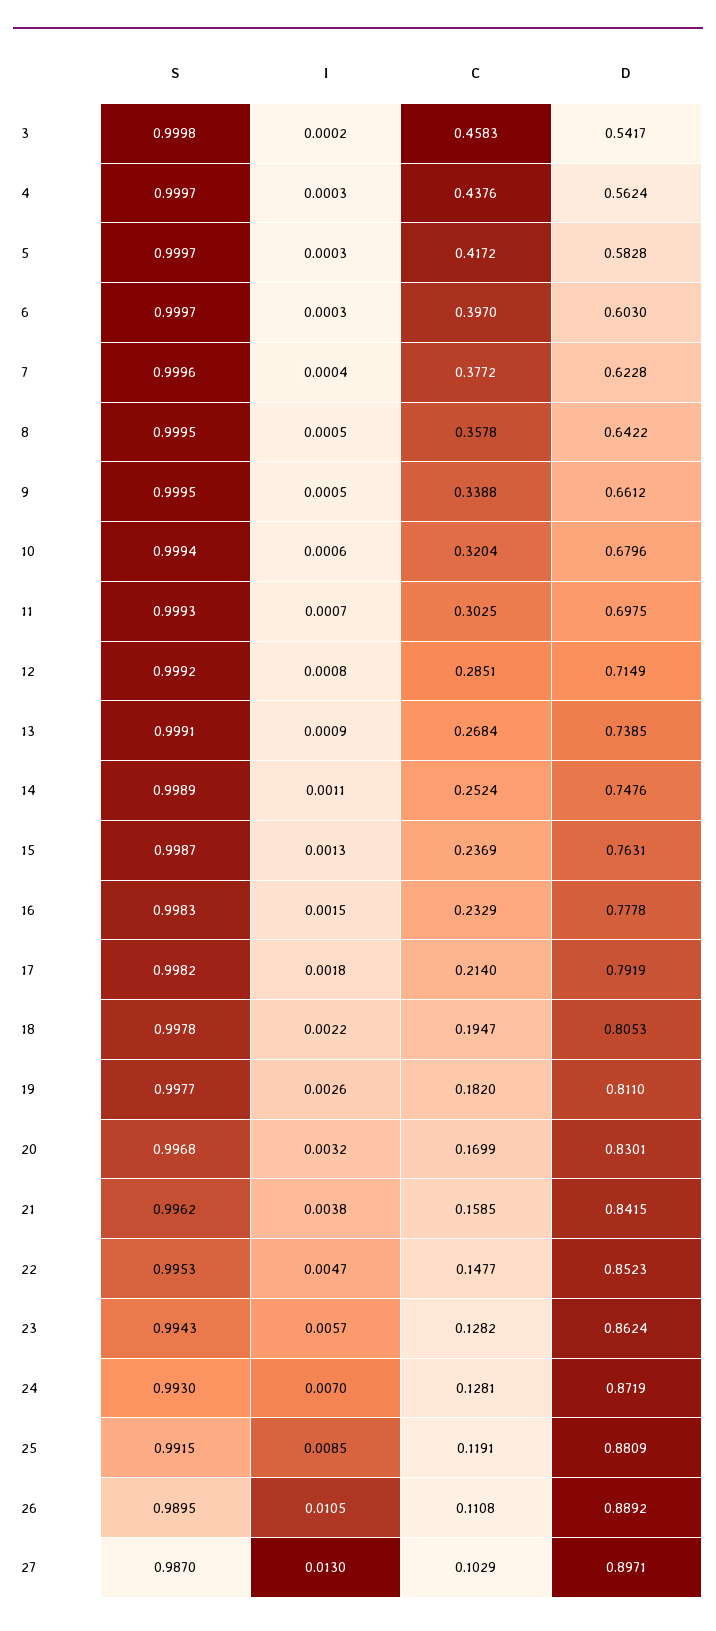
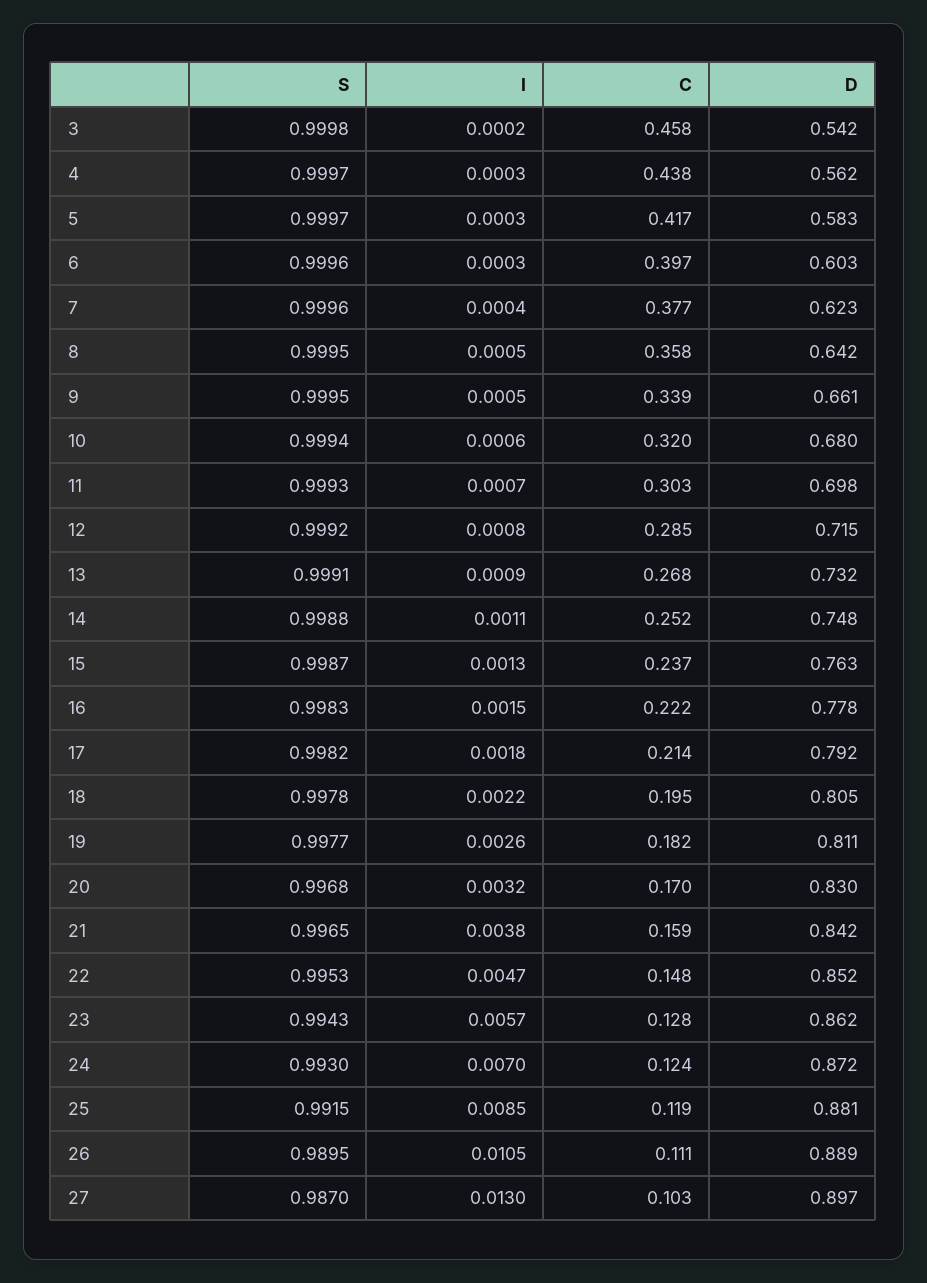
  {
    "S": {
      "3": 0.9998,
      "4": 0.9997,
      "5": 0.9997,
-     "6": 0.9997,
+     "6": 0.9996,
      "7": 0.9996,
      "8": 0.9995,
      "9": 0.9995,
      "10": 0.9994,
      "11": 0.9993,
      "12": 0.9992,
      "13": 0.9991,
-     "14": 0.9989,
+     "14": 0.9988,
      "15": 0.9987,
      "16": 0.9983,
      "17": 0.9982,
      "18": 0.9978,
      "19": 0.9977,
      "20": 0.9968,
-     "21": 0.9962,
+     "21": 0.9965,
      "22": 0.9953,
      "23": 0.9943,
      "24": 0.993,
      "25": 0.9915,
      "26": 0.9895,
      "27": 0.987
    },
    "I": {
      "3": 0.0002,
      "4": 0.0003,
      "5": 0.0003,
      "6": 0.0003,
      "7": 0.0004,
      "8": 0.0005,
      "9": 0.0005,
      "10": 0.0006,
      "11": 0.0007,
      "12": 0.0008,
      "13": 0.0009,
      "14": 0.0011,
      "15": 0.0013,
      "16": 0.0015,
      "17": 0.0018,
      "18": 0.0022,
      "19": 0.0026,
      "20": 0.0032,
      "21": 0.0038,
      "22": 0.0047,
      "23": 0.0057,
      "24": 0.007,
      "25": 0.0085,
      "26": 0.0105,
      "27": 0.013
    },
    "C": {
      "3": 0.4583,
      "4": 0.4376,
      "5": 0.4172,
      "6": 0.397,
      "7": 0.3772,
      "8": 0.3578,
      "9": 0.3388,
      "10": 0.3204,
      "11": 0.3025,
      "12": 0.2851,
      "13": 0.2684,
      "14": 0.2524,
      "15": 0.2369,
-     "16": 0.2329,
+     "16": 0.222,
      "17": 0.214,
      "18": 0.1947,
      "19": 0.182,
      "20": 0.1699,
      "21": 0.1585,
      "22": 0.1477,
      "23": 0.1282,
-     "24": 0.1281,
+     "24": 0.124,
      "25": 0.1191,
      "26": 0.1108,
      "27": 0.1029
    },
    "D": {
      "3": 0.5417,
      "4": 0.5624,
      "5": 0.5828,
      "6": 0.603,
      "7": 0.6228,
      "8": 0.6422,
      "9": 0.6612,
      "10": 0.6796,
      "11": 0.6975,
      "12": 0.7149,
-     "13": 0.7385,
+     "13": 0.732,
      "14": 0.7476,
      "15": 0.7631,
      "16": 0.7778,
      "17": 0.7919,
      "18": 0.8053,
      "19": 0.811,
      "20": 0.8301,
      "21": 0.8415,
      "22": 0.8523,
      "23": 0.8624,
      "24": 0.8719,
      "25": 0.8809,
      "26": 0.8892,
      "27": 0.8971
    }
  }

